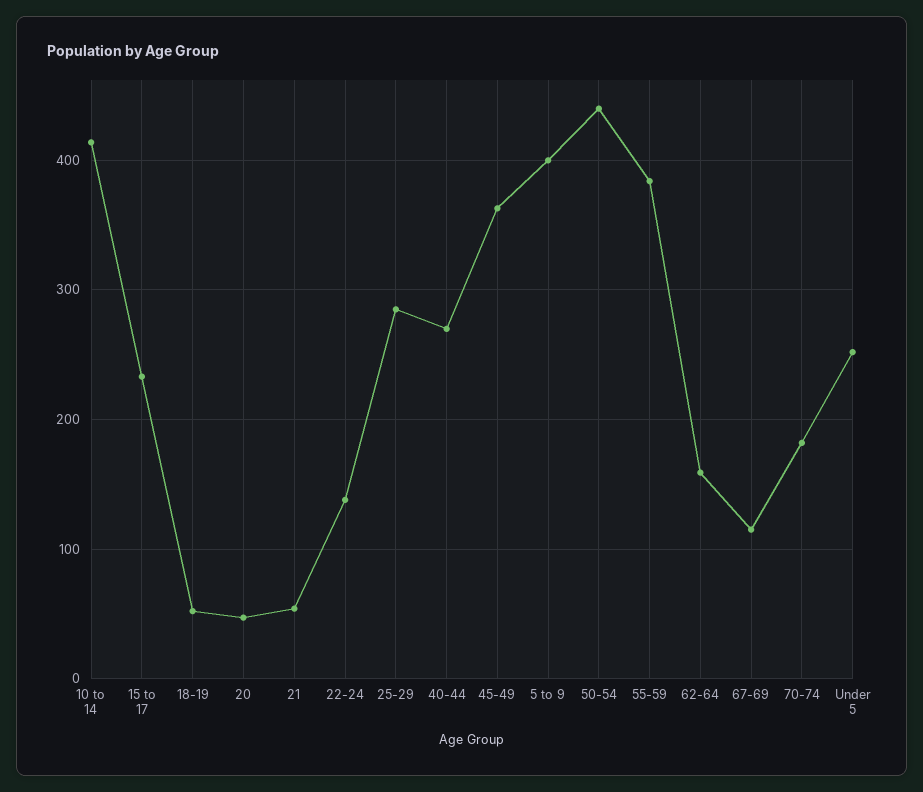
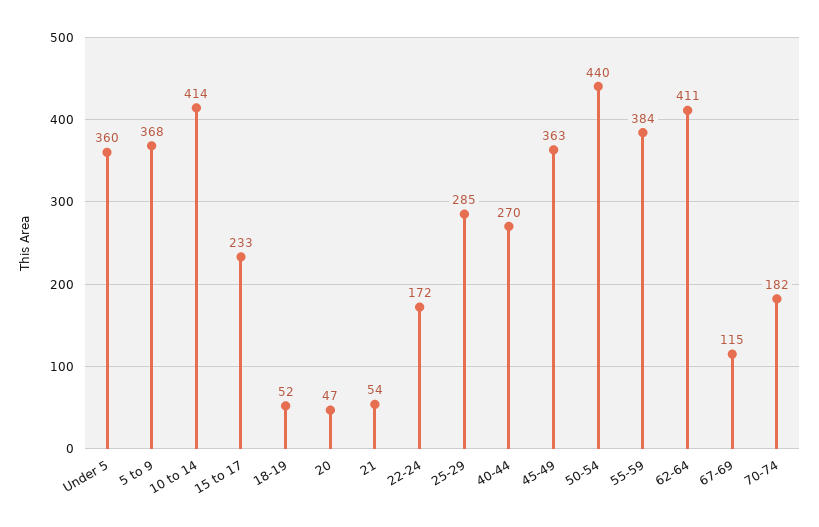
  {
    "10 to 14": 414,
    "15 to 17": 233,
    "18-19": 52,
    "20": 47,
    "21": 54,
-   "22-24": 140,
+   "22-24": 172,
    "25-29": 285,
    "40-44": 270,
    "45-49": 363,
-   "5 to 9": 400,
+   "5 to 9": 368,
    "50-54": 440,
    "55-59": 384,
-   "62-64": 160,
+   "62-64": 411,
    "67-69": 115,
    "70-74": 182,
-   "Under 5": 250
+   "Under 5": 360
  }

